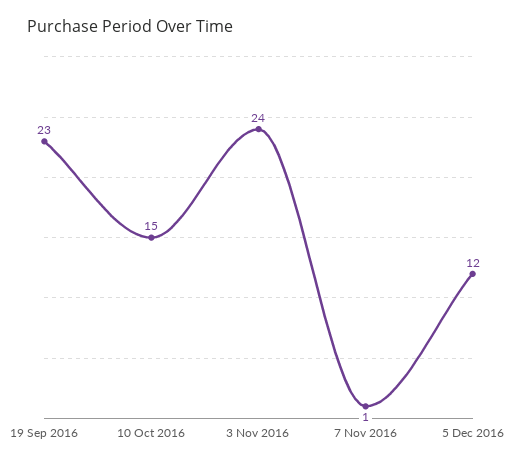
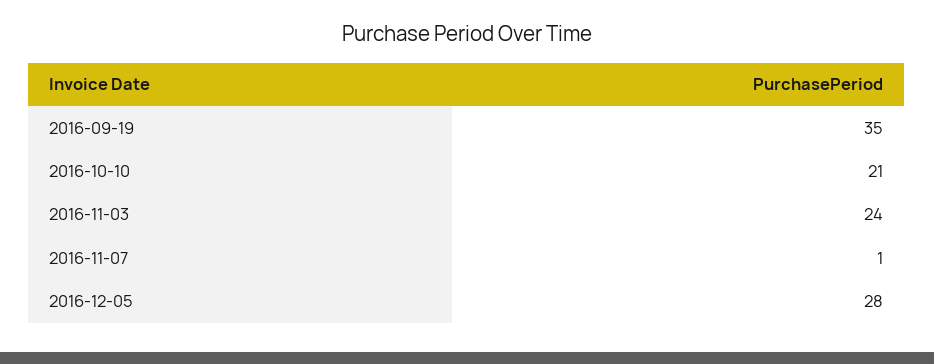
  {
-   "19 Sep 2016": 23,
+   "19 Sep 2016": 35,
-   "10 Oct 2016": 15,
+   "10 Oct 2016": 21,
    "3 Nov 2016": 24,
    "7 Nov 2016": 1,
-   "5 Dec 2016": 12
+   "5 Dec 2016": 28
  }

